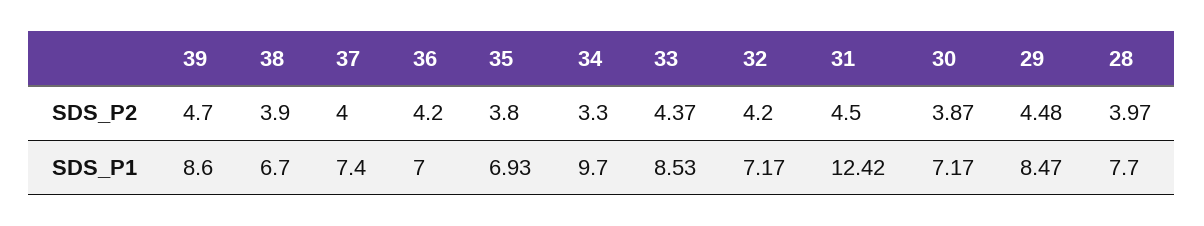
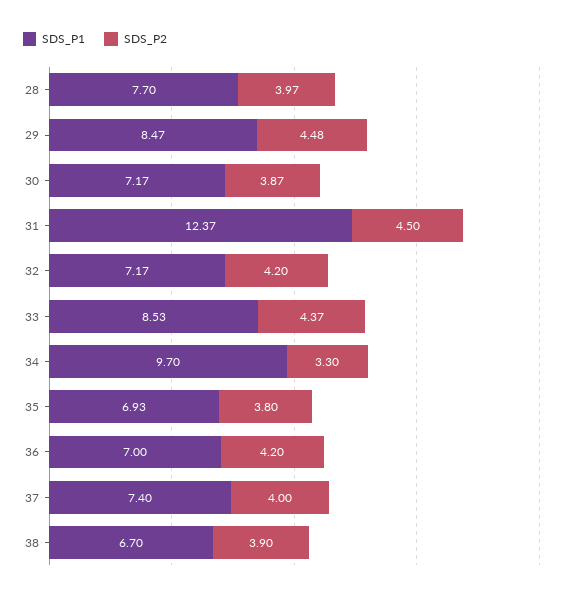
  {
    "SDS_P2": {
-     "39": 4.7,
      "38": 3.9,
      "37": 4,
      "36": 4.2,
      "35": 3.8,
      "34": 3.3,
      "33": 4.37,
      "32": 4.2,
      "31": 4.5,
      "30": 3.87,
      "29": 4.48,
      "28": 3.97
    },
    "SDS_P1": {
-     "39": 8.6,
      "38": 6.7,
      "37": 7.4,
      "36": 7,
      "35": 6.93,
      "34": 9.7,
      "33": 8.53,
      "32": 7.17,
-     "31": 12.42,
+     "31": 12.37,
      "30": 7.17,
      "29": 8.47,
      "28": 7.7
    }
  }

